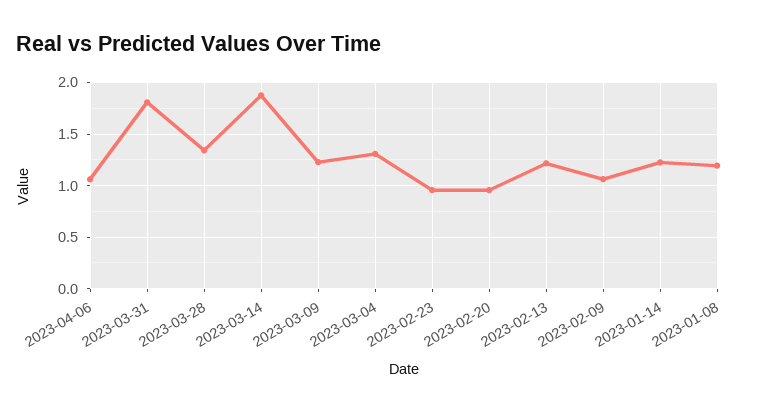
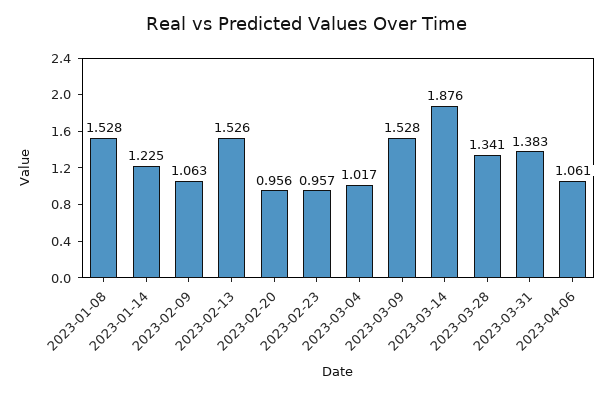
  {
    "2023-04-06": 1.061,
-   "2023-03-31": 1.8,
+   "2023-03-31": 1.383,
    "2023-03-28": 1.341,
    "2023-03-14": 1.876,
-   "2023-03-09": 1.2,
+   "2023-03-09": 1.528,
-   "2023-03-04": 1.3,
+   "2023-03-04": 1.017,
    "2023-02-23": 0.957,
    "2023-02-20": 0.956,
-   "2023-02-13": 1.2,
+   "2023-02-13": 1.526,
    "2023-02-09": 1.063,
    "2023-01-14": 1.225,
-   "2023-01-08": 1.2
+   "2023-01-08": 1.528
  }

